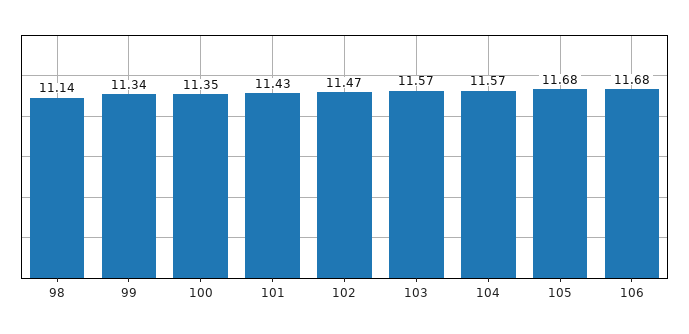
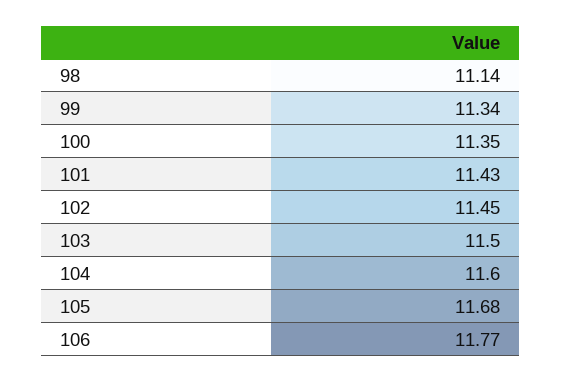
  {
    "98": 11.14,
    "99": 11.34,
    "100": 11.35,
    "101": 11.43,
-   "102": 11.47,
+   "102": 11.45,
-   "103": 11.57,
+   "103": 11.5,
-   "104": 11.57,
+   "104": 11.6,
    "105": 11.68,
-   "106": 11.68
+   "106": 11.77
  }

